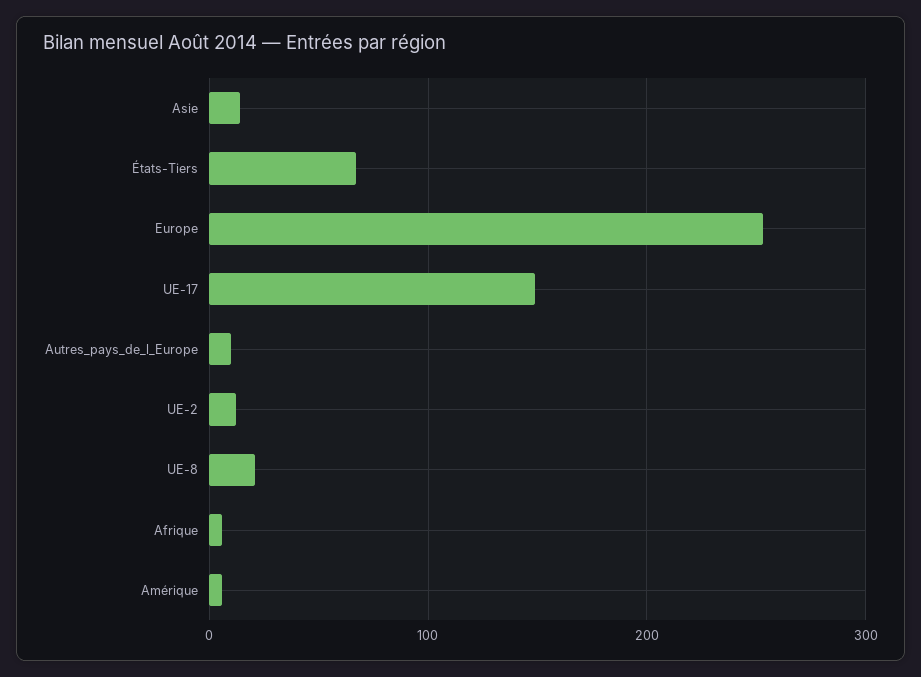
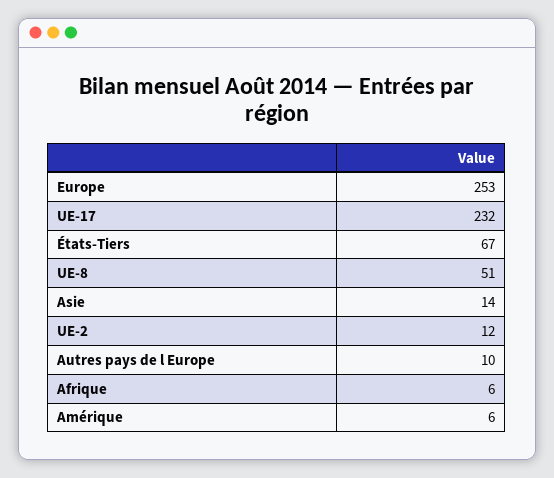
  {
    "Asie": 14,
    "États-Tiers": 67,
    "Europe": 253,
-   "UE-17": 150,
+   "UE-17": 232,
    "Autres_pays_de_l_Europe": 10,
    "UE-2": 12,
-   "UE-8": 20,
+   "UE-8": 51,
    "Afrique": 6,
    "Amérique": 6
  }

